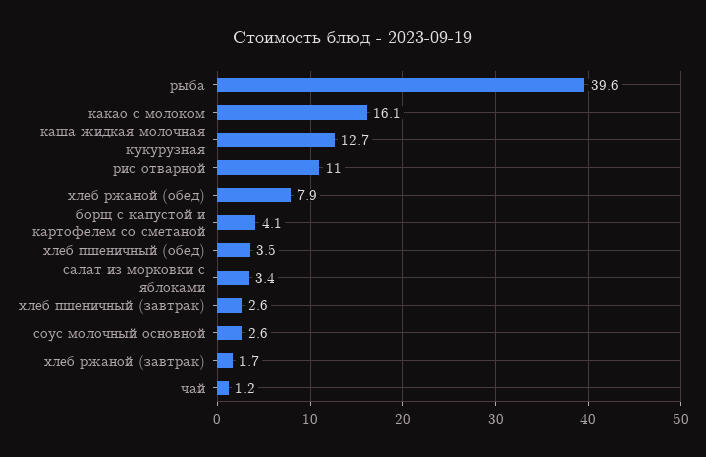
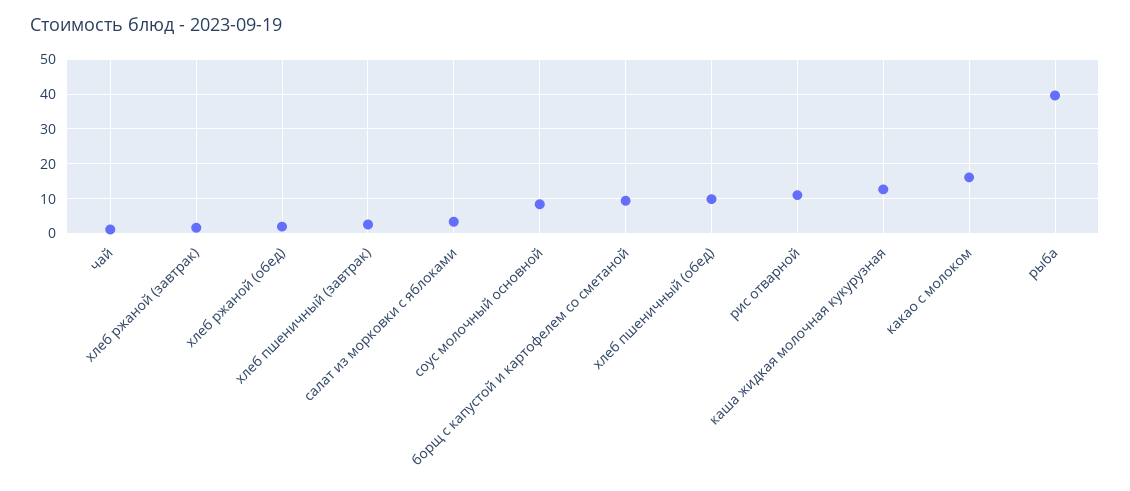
  {
    "рыба": 39.6,
    "какао с молоком": 16.1,
    "каша жидкая молочная кукурузная": 12.7,
    "рис отварной": 11,
-   "хлеб ржаной (обед)": 7.9,
+   "хлеб ржаной (обед)": 2,
-   "борщ с капустой и картофелем со сметаной": 4.1,
+   "борщ с капустой и картофелем со сметаной": 10,
-   "хлеб пшеничный (обед)": 3.5,
+   "хлеб пшеничный (обед)": 10,
    "салат из морковки с яблоками": 3.4,
    "хлеб пшеничный (завтрак)": 2.6,
-   "соус молочный основной": 2.6,
+   "соус молочный основной": 8,
    "хлеб ржаной (завтрак)": 1.7,
    "чай": 1.2
  }

